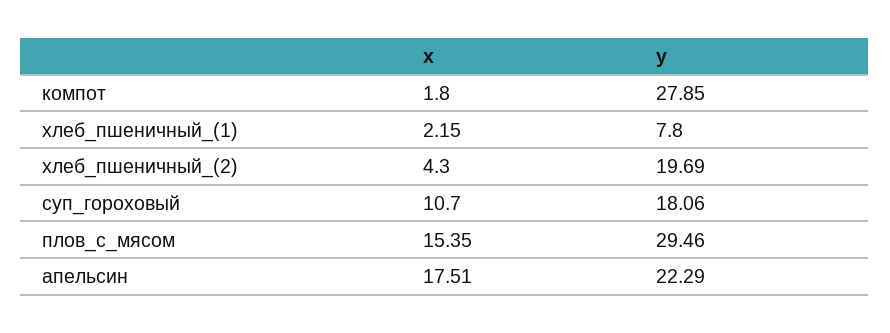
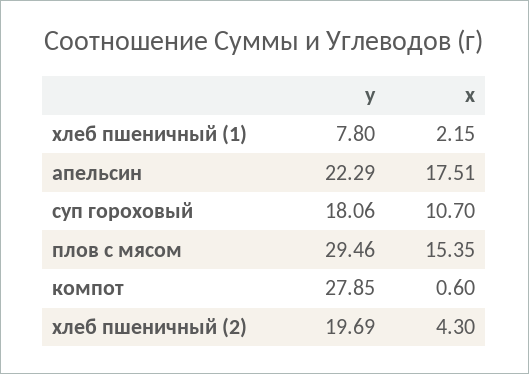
  {
    "x": {
-     "компот": 1.8,
+     "компот": 0.6,
      "хлеб_пшеничный_(1)": 2.15,
      "хлеб_пшеничный_(2)": 4.3,
      "суп_гороховый": 10.7,
      "плов_с_мясом": 15.35,
      "апельсин": 17.51
    },
    "y": {
      "компот": 27.85,
      "хлеб_пшеничный_(1)": 7.8,
      "хлеб_пшеничный_(2)": 19.69,
      "суп_гороховый": 18.06,
      "плов_с_мясом": 29.46,
      "апельсин": 22.29
    }
  }

